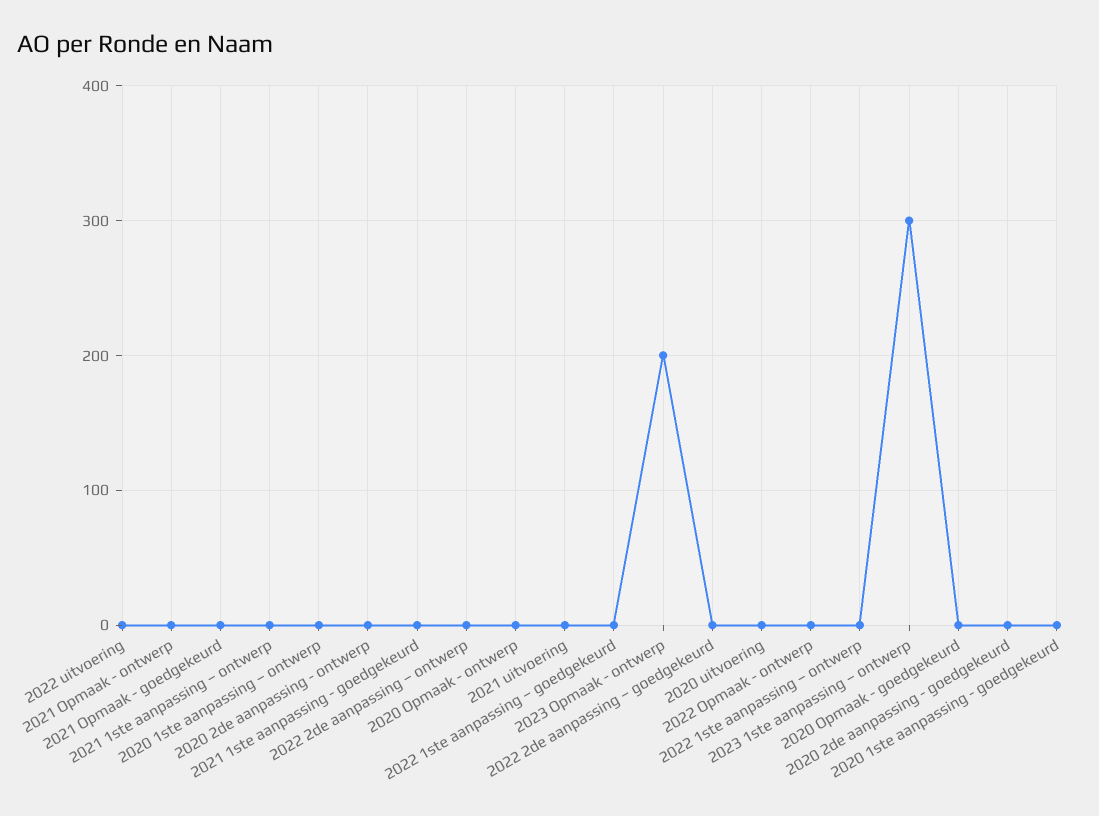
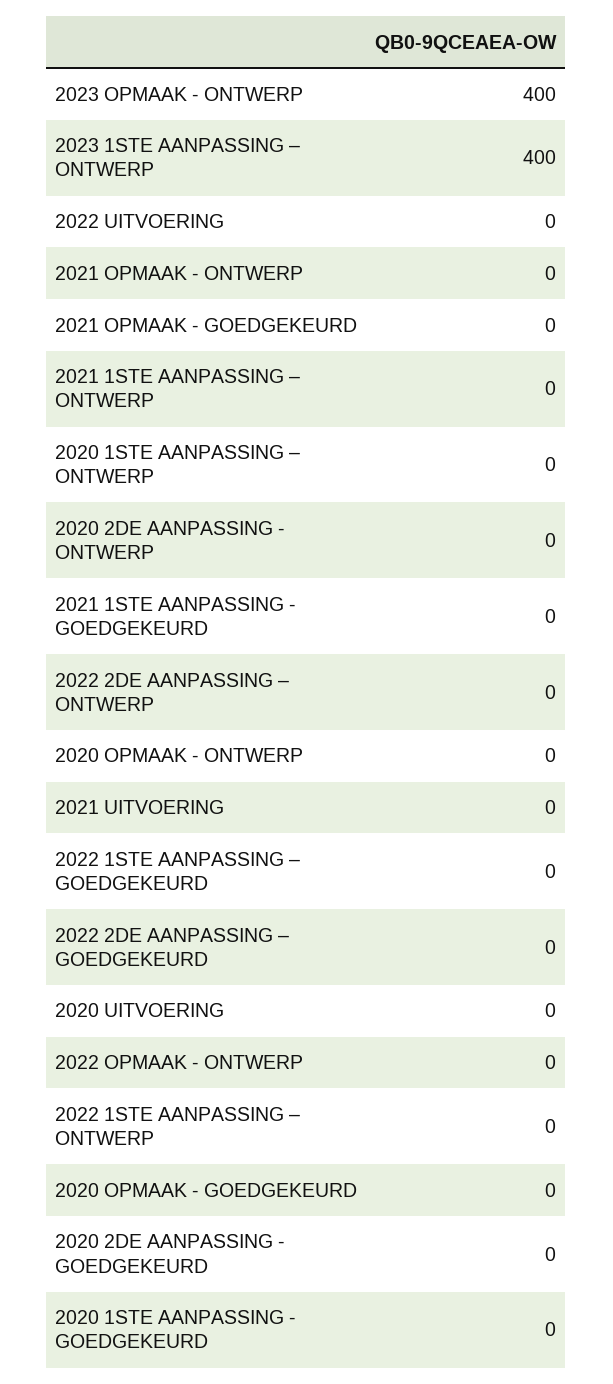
  {
    "2022 uitvoering": 0,
    "2021 Opmaak - ontwerp": 0,
    "2021 Opmaak - goedgekeurd": 0,
    "2021 1ste aanpassing – ontwerp": 0,
    "2020 1ste aanpassing – ontwerp": 0,
    "2020 2de aanpassing - ontwerp": 0,
    "2021 1ste aanpassing - goedgekeurd": 0,
    "2022 2de aanpassing – ontwerp": 0,
    "2020 Opmaak - ontwerp": 0,
    "2021 uitvoering": 0,
    "2022 1ste aanpassing – goedgekeurd": 0,
-   "2023 Opmaak - ontwerp": 200,
+   "2023 Opmaak - ontwerp": 400,
    "2022 2de aanpassing – goedgekeurd": 0,
    "2020 uitvoering": 0,
    "2022 Opmaak - ontwerp": 0,
    "2022 1ste aanpassing – ontwerp": 0,
-   "2023 1ste aanpassing – ontwerp": 300,
+   "2023 1ste aanpassing – ontwerp": 400,
    "2020 Opmaak - goedgekeurd": 0,
    "2020 2de aanpassing - goedgekeurd": 0,
    "2020 1ste aanpassing - goedgekeurd": 0
  }

